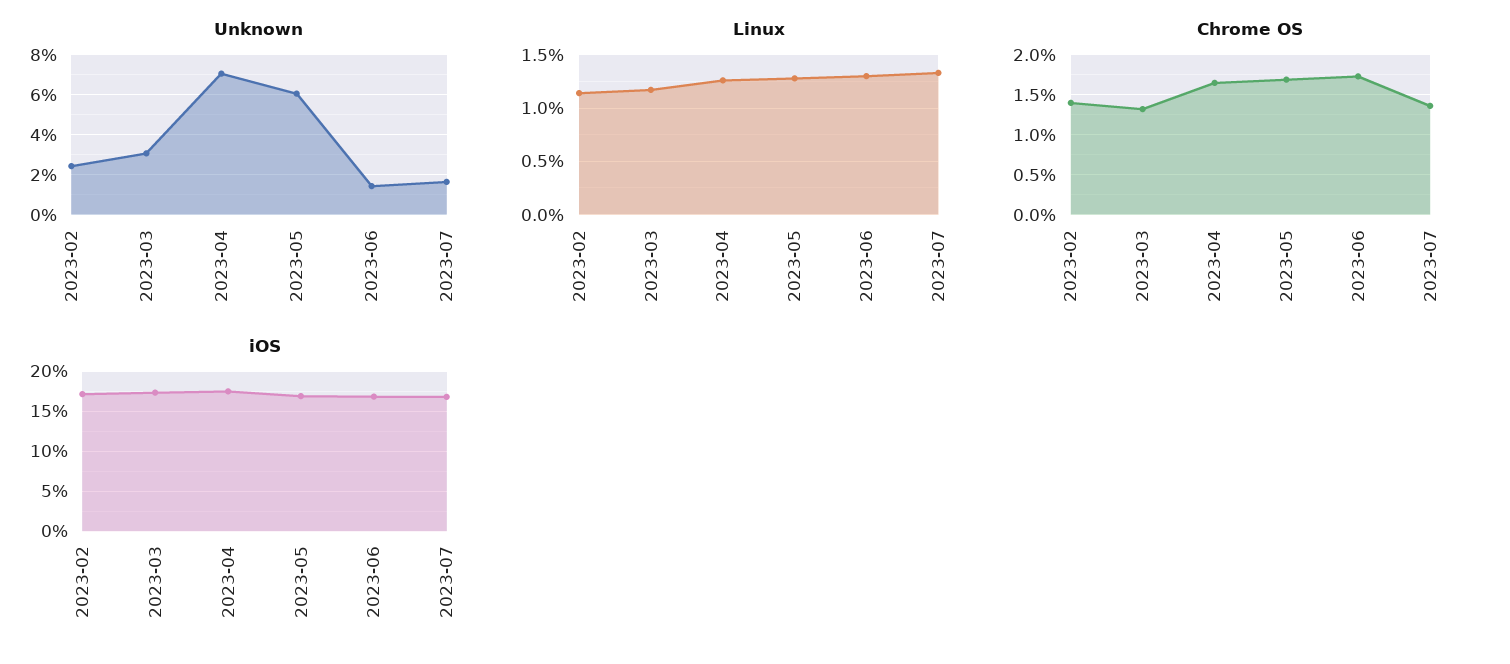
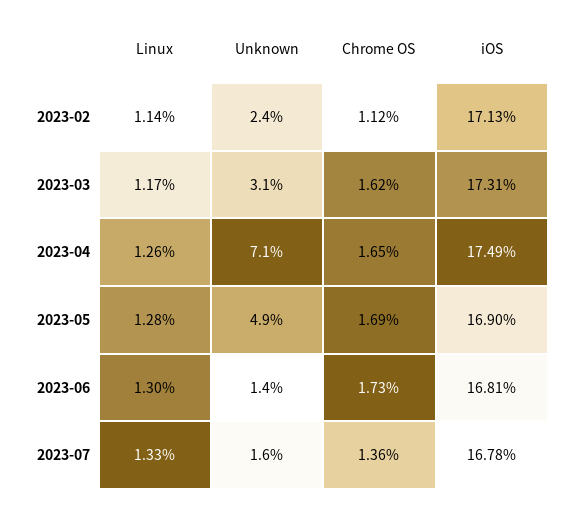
  {
    "Unknown": {
      "2023-02": 2.4,
      "2023-03": 3.1,
      "2023-04": 7.1,
-     "2023-05": 6,
+     "2023-05": 4.9,
      "2023-06": 1.4,
      "2023-07": 1.6
    },
    "Linux": {
      "2023-02": 1.14,
      "2023-03": 1.17,
      "2023-04": 1.26,
      "2023-05": 1.28,
      "2023-06": 1.3,
      "2023-07": 1.33
    },
    "Chrome OS": {
-     "2023-02": 1.4,
+     "2023-02": 1.12,
-     "2023-03": 1.3,
+     "2023-03": 1.62,
      "2023-04": 1.65,
      "2023-05": 1.69,
      "2023-06": 1.73,
      "2023-07": 1.36
    },
    "iOS": {
      "2023-02": 17.13,
      "2023-03": 17.31,
      "2023-04": 17.49,
      "2023-05": 16.9,
      "2023-06": 16.81,
      "2023-07": 16.78
    }
  }

